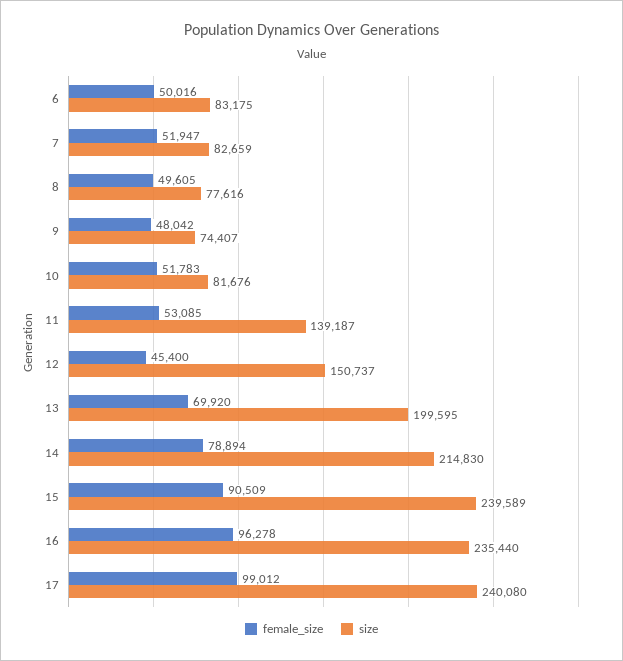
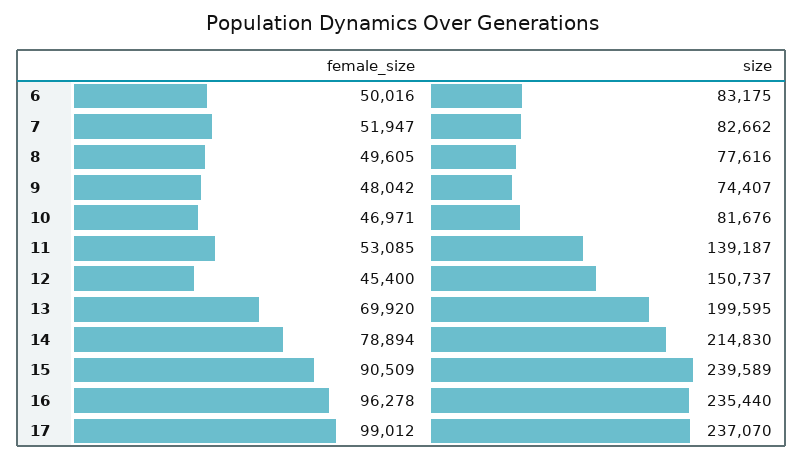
  {
    "female_size": {
      "6": 50016,
      "7": 51947,
      "8": 49605,
      "9": 48042,
-     "10": 51783,
+     "10": 46971,
      "11": 53085,
      "12": 45400,
      "13": 69920,
      "14": 78894,
      "15": 90509,
      "16": 96278,
      "17": 99012
    },
    "size": {
      "6": 83175,
-     "7": 82659,
+     "7": 82662,
      "8": 77616,
      "9": 74407,
      "10": 81676,
      "11": 139187,
      "12": 150737,
      "13": 199595,
      "14": 214830,
      "15": 239589,
      "16": 235440,
-     "17": 240080
+     "17": 237070
    }
  }

